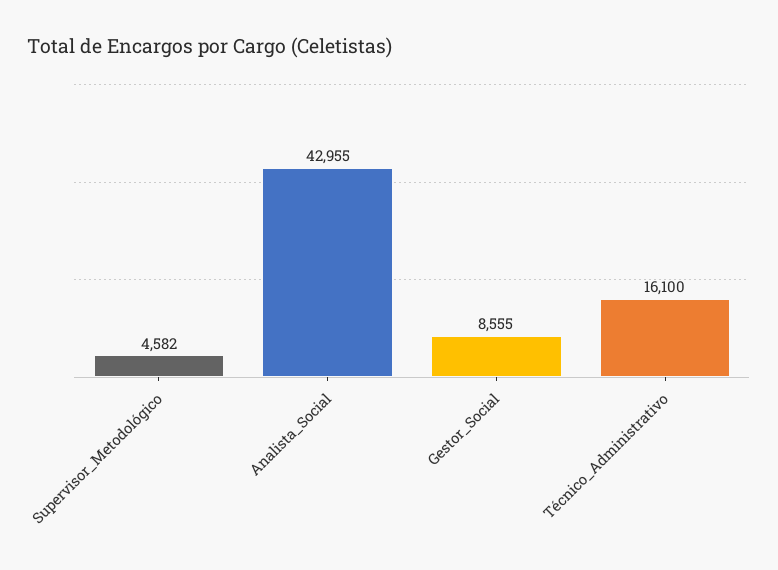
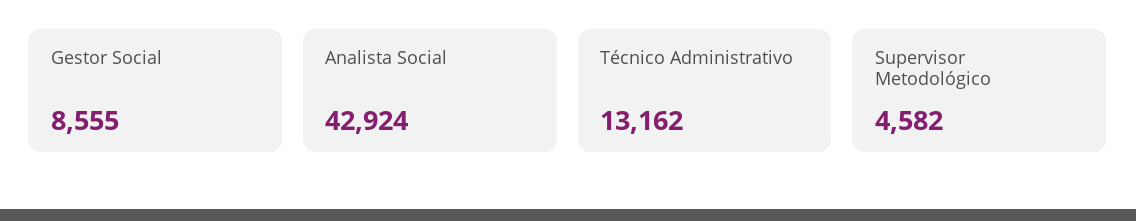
  {
    "Supervisor_Metodológico": 4582,
-   "Analista_Social": 42955,
+   "Analista_Social": 42924,
    "Gestor_Social": 8555,
-   "Técnico_Administrativo": 16100
+   "Técnico_Administrativo": 13162
  }

